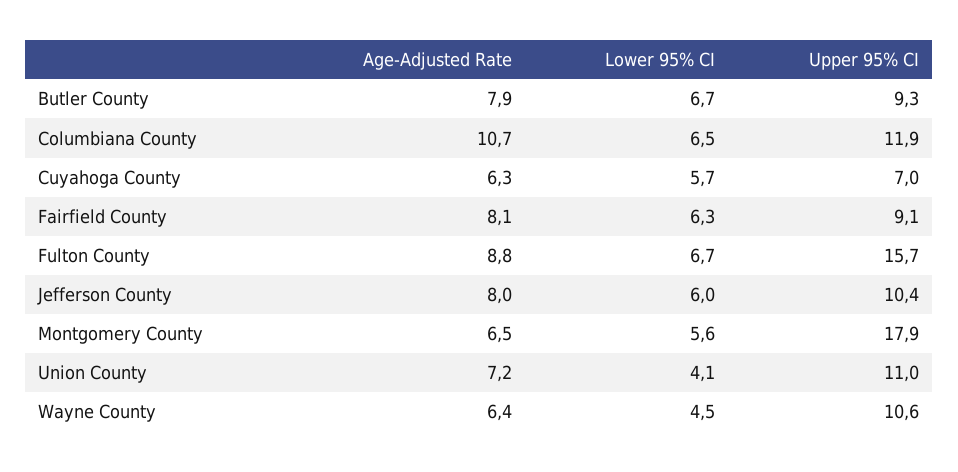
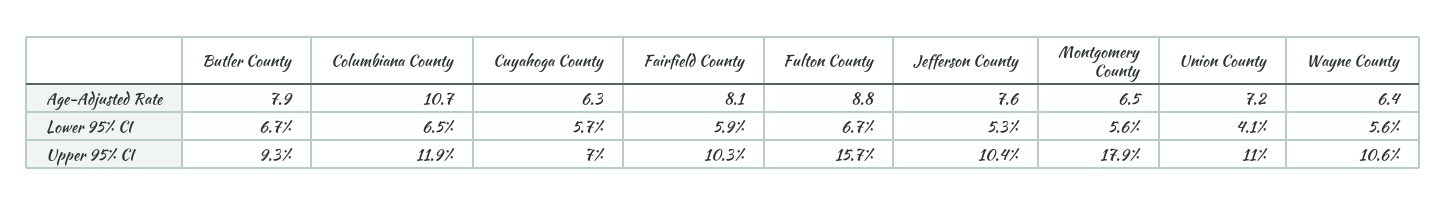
  {
    "Age-Adjusted Rate": {
      "Butler County": 7.9,
      "Columbiana County": 10.7,
      "Cuyahoga County": 6.3,
      "Fairfield County": 8.1,
      "Fulton County": 8.8,
-     "Jefferson County": 8,
+     "Jefferson County": 7.6,
      "Montgomery County": 6.5,
      "Union County": 7.2,
      "Wayne County": 6.4
    },
    "Lower 95% CI": {
      "Butler County": 6.7,
      "Columbiana County": 6.5,
      "Cuyahoga County": 5.7,
-     "Fairfield County": 6.3,
+     "Fairfield County": 5.9,
      "Fulton County": 6.7,
-     "Jefferson County": 6,
+     "Jefferson County": 5.3,
      "Montgomery County": 5.6,
      "Union County": 4.1,
-     "Wayne County": 4.5
+     "Wayne County": 5.6
    },
    "Upper 95% CI": {
      "Butler County": 9.3,
      "Columbiana County": 11.9,
      "Cuyahoga County": 7,
-     "Fairfield County": 9.1,
+     "Fairfield County": 10.3,
      "Fulton County": 15.7,
      "Jefferson County": 10.4,
      "Montgomery County": 17.9,
      "Union County": 11,
      "Wayne County": 10.6
    }
  }

